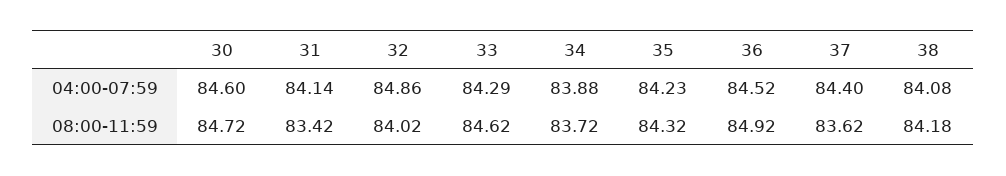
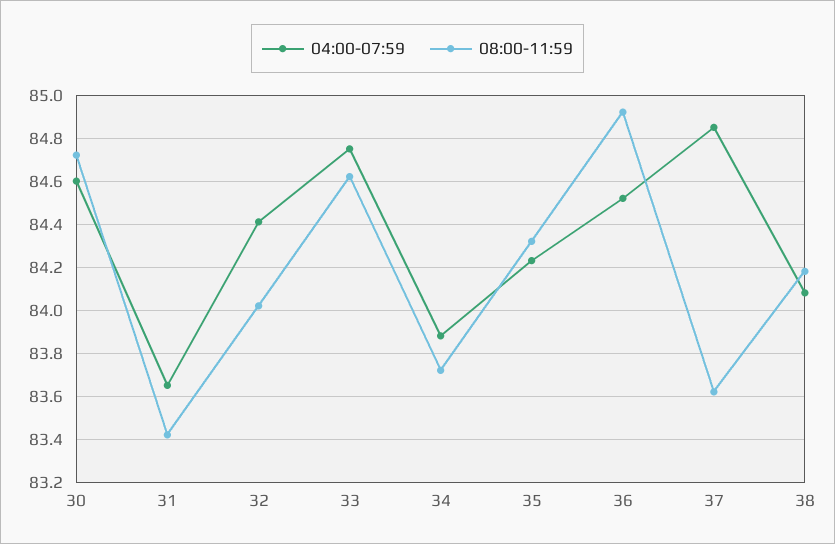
  {
    "04:00-07:59": {
      "30": 84.6,
-     "31": 84.14,
+     "31": 83.65,
-     "32": 84.86,
+     "32": 84.4,
-     "33": 84.29,
+     "33": 84.75,
      "34": 83.88,
      "35": 84.23,
      "36": 84.52,
-     "37": 84.4,
+     "37": 84.85,
      "38": 84.08
    },
    "08:00-11:59": {
      "30": 84.72,
      "31": 83.42,
      "32": 84.02,
      "33": 84.62,
      "34": 83.72,
      "35": 84.32,
      "36": 84.92,
      "37": 83.62,
      "38": 84.18
    }
  }

